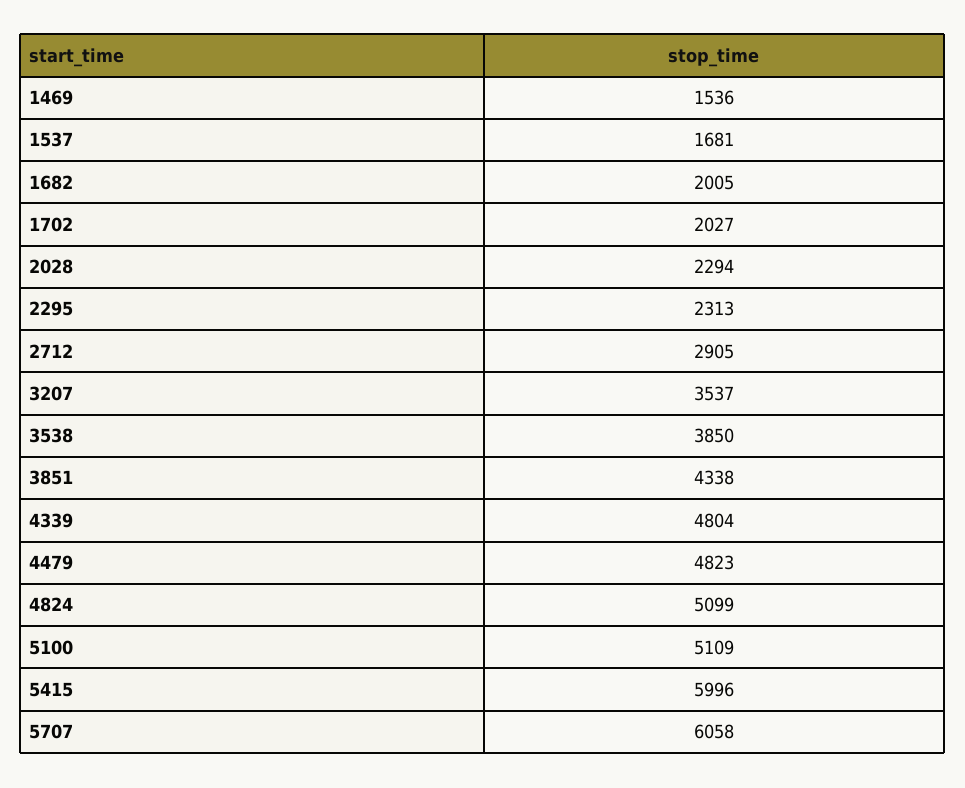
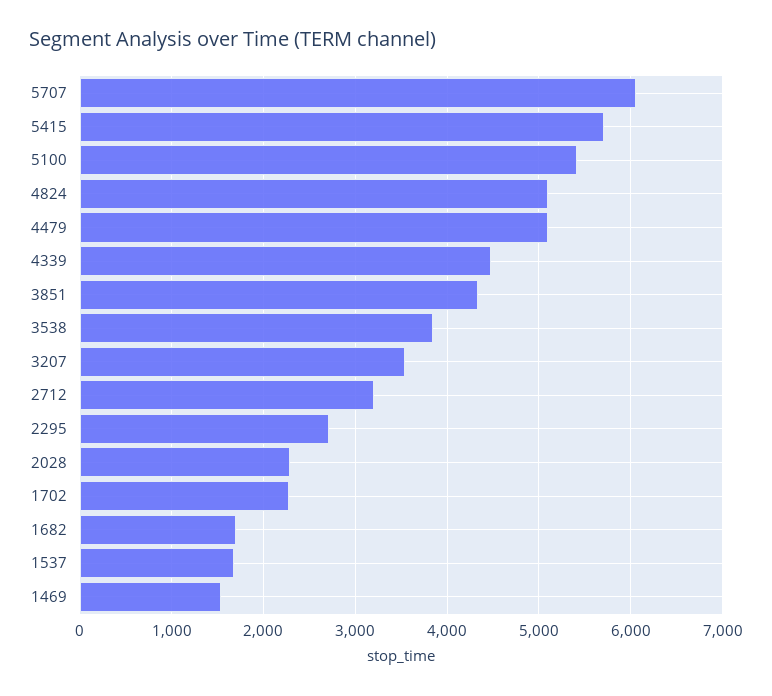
  {
    "1469": 1536,
    "1537": 1681,
-   "1682": 2005,
+   "1682": 1700,
-   "1702": 2027,
+   "1702": 2300,
    "2028": 2294,
-   "2295": 2313,
+   "2295": 2700,
-   "2712": 2905,
+   "2712": 3200,
    "3207": 3537,
    "3538": 3850,
    "3851": 4338,
-   "4339": 4804,
+   "4339": 4500,
-   "4479": 4823,
+   "4479": 5100,
    "4824": 5099,
-   "5100": 5109,
+   "5100": 5400,
-   "5415": 5996,
+   "5415": 5700,
    "5707": 6058
  }

